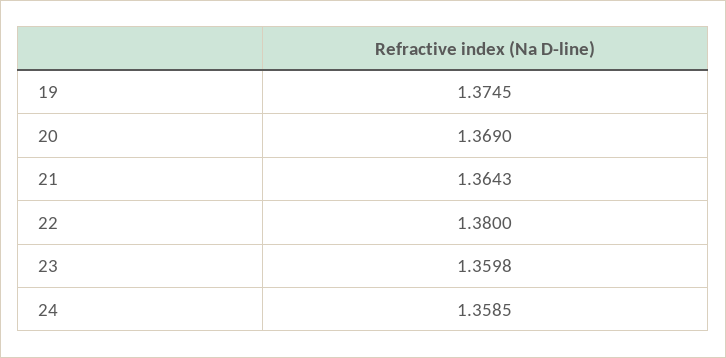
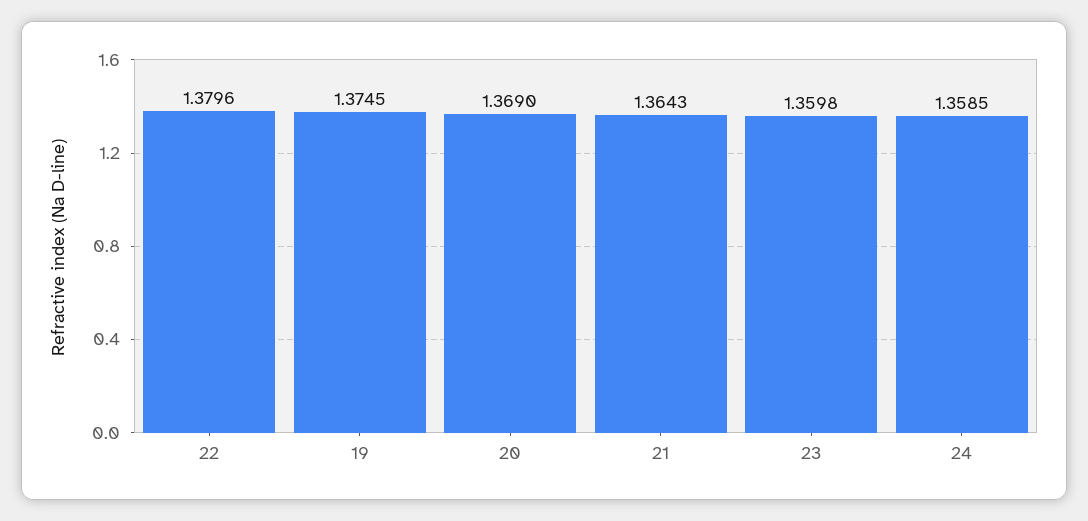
  {
    "19": 1.3745,
    "20": 1.369,
    "21": 1.3643,
-   "22": 1.38,
+   "22": 1.3796,
    "23": 1.3598,
    "24": 1.3585
  }

